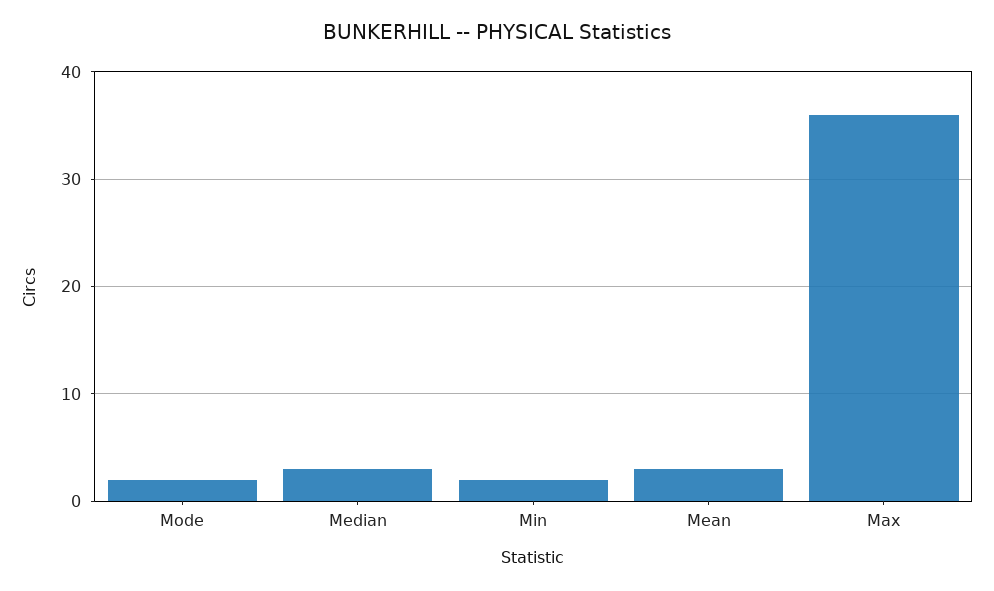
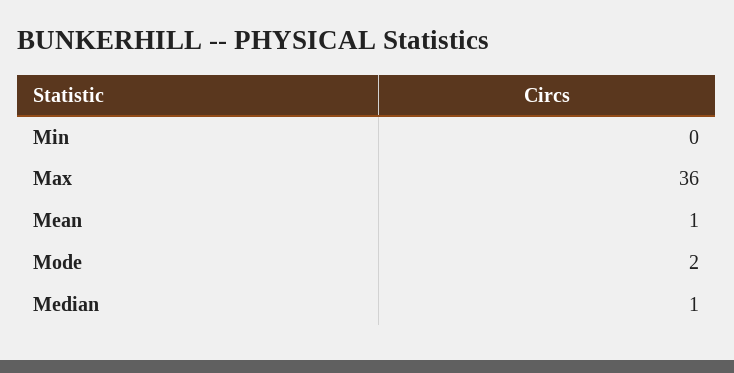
  {
    "Mode": 2,
-   "Median": 3,
+   "Median": 1,
-   "Min": 2,
+   "Min": 0,
-   "Mean": 3,
+   "Mean": 1,
    "Max": 36
  }

